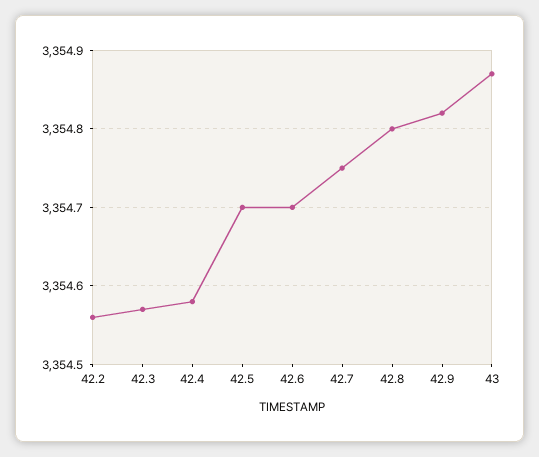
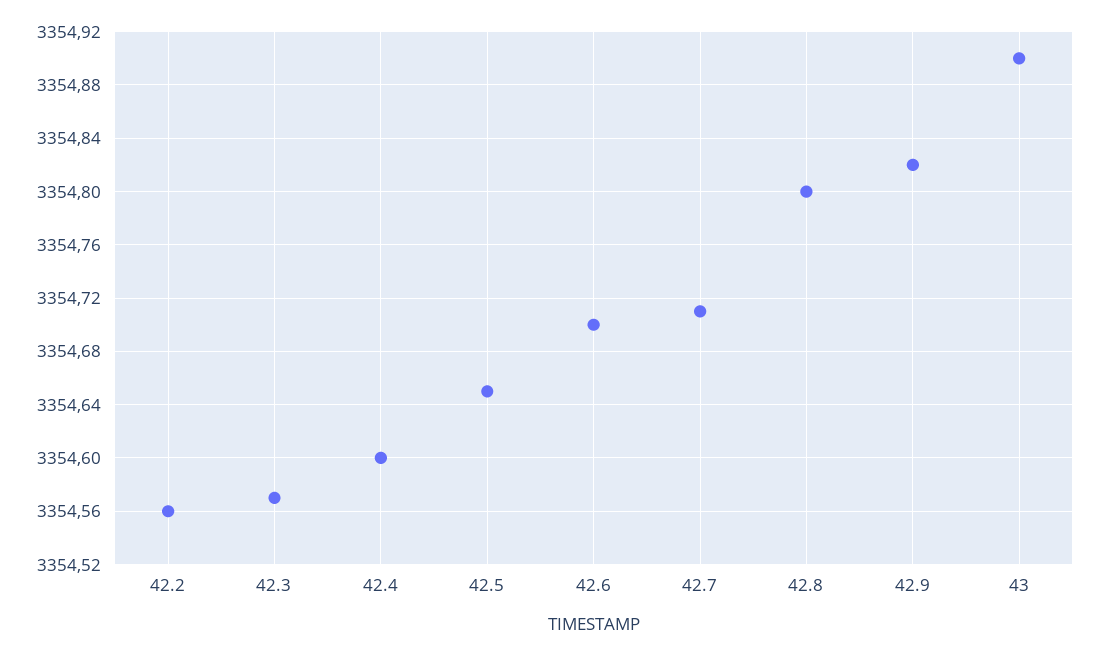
  {
    "42.2": 3354.56,
    "42.3": 3354.57,
-   "42.4": 3354.58,
+   "42.4": 3354.6,
-   "42.5": 3354.7,
+   "42.5": 3354.65,
    "42.6": 3354.7,
-   "42.7": 3354.75,
+   "42.7": 3354.71,
    "42.8": 3354.8,
    "42.9": 3354.82,
-   "43": 3354.87
+   "43": 3354.9
  }

